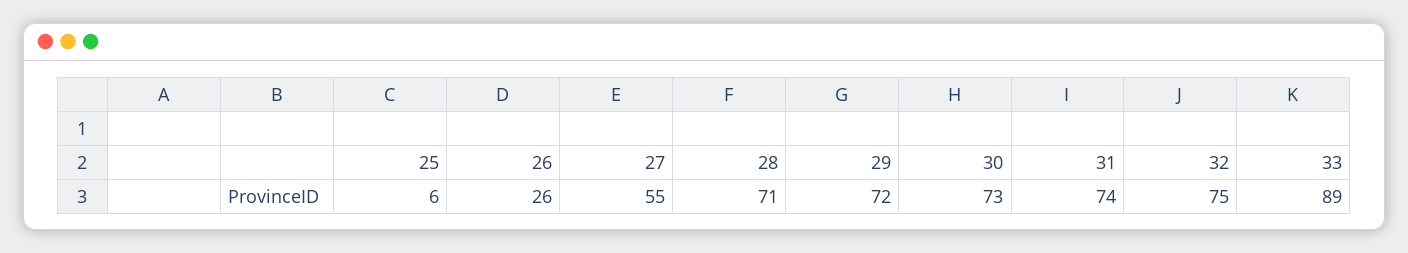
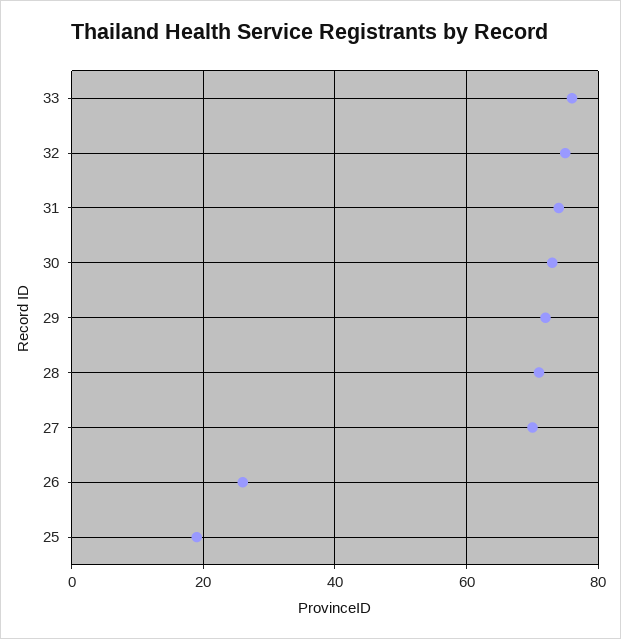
  {
-   "25": 6,
+   "25": 20,
    "26": 26,
-   "27": 55,
+   "27": 70,
    "28": 71,
    "29": 72,
    "30": 73,
    "31": 74,
    "32": 75,
-   "33": 89
+   "33": 75
  }

